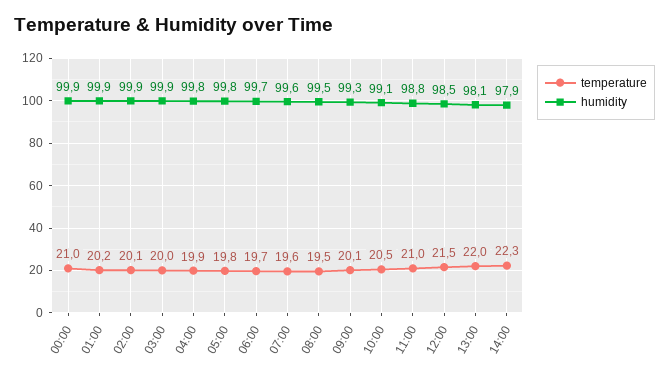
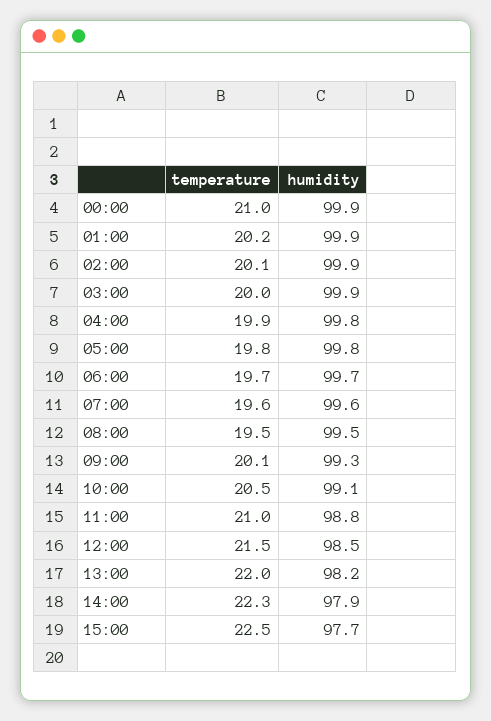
  {
    "temperature": {
      "00:00": 21,
      "01:00": 20.2,
      "02:00": 20.1,
      "03:00": 20,
      "04:00": 19.9,
      "05:00": 19.8,
      "06:00": 19.7,
      "07:00": 19.6,
      "08:00": 19.5,
      "09:00": 20.1,
      "10:00": 20.5,
      "11:00": 21,
      "12:00": 21.5,
      "13:00": 22,
-     "14:00": 22.3
+     "14:00": 22.3,
+     "15:00": 22.5
    },
    "humidity": {
      "00:00": 99.9,
      "01:00": 99.9,
      "02:00": 99.9,
      "03:00": 99.9,
      "04:00": 99.8,
      "05:00": 99.8,
      "06:00": 99.7,
      "07:00": 99.6,
      "08:00": 99.5,
      "09:00": 99.3,
      "10:00": 99.1,
      "11:00": 98.8,
      "12:00": 98.5,
-     "13:00": 98.1,
+     "13:00": 98.2,
-     "14:00": 97.9
+     "14:00": 97.9,
+     "15:00": 97.7
    }
  }

